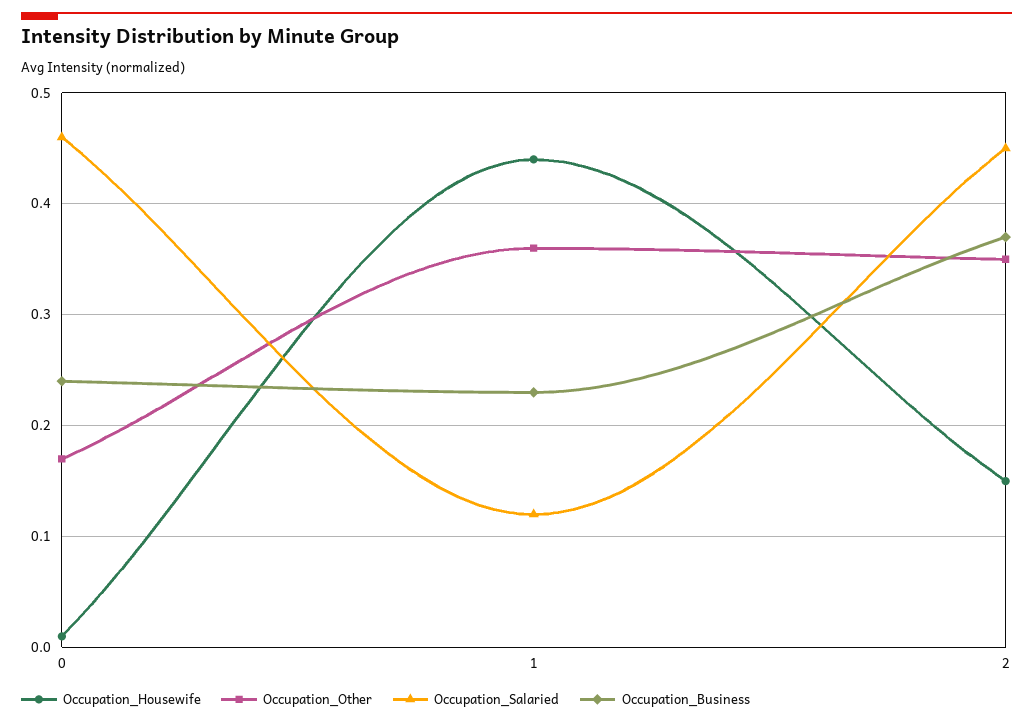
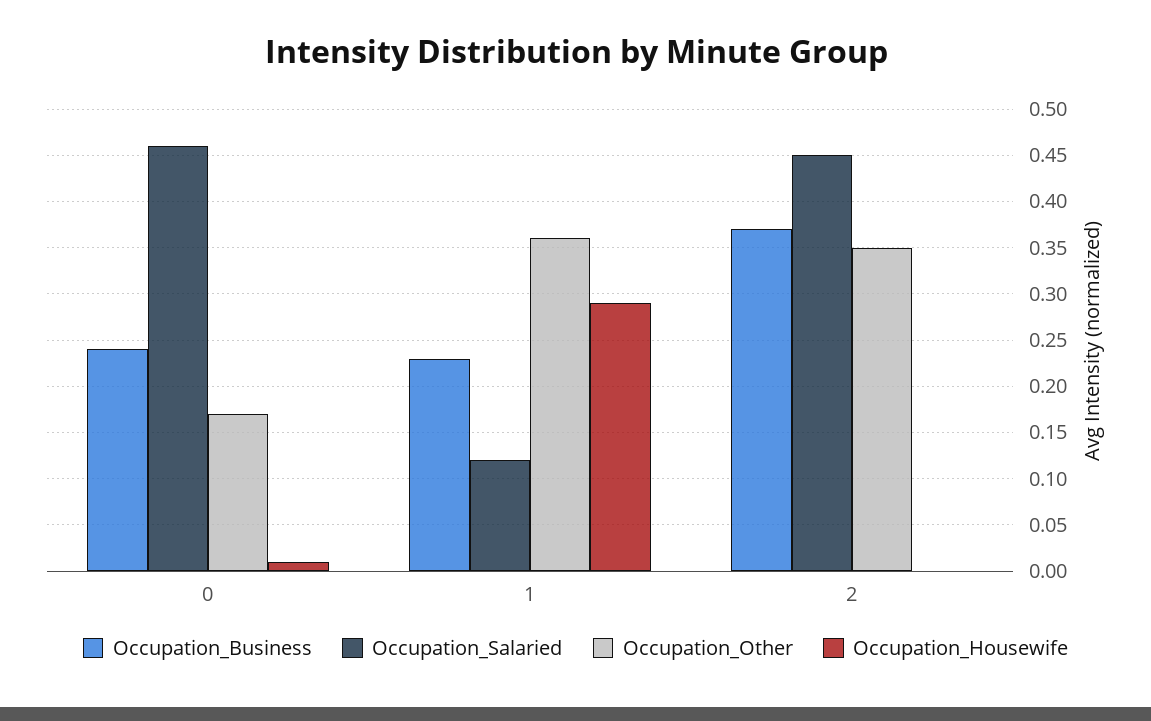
  {
    "Occupation_Housewife": {
      "0": 0.01,
-     "1": 0.44,
+     "1": 0.29,
-     "2": 0.15
+     "2": 0
    },
    "Occupation_Other": {
      "0": 0.17,
      "1": 0.36,
      "2": 0.35
    },
    "Occupation_Salaried": {
      "0": 0.46,
      "1": 0.12,
      "2": 0.45
    },
    "Occupation_Business": {
      "0": 0.24,
      "1": 0.23,
      "2": 0.37
    }
  }

